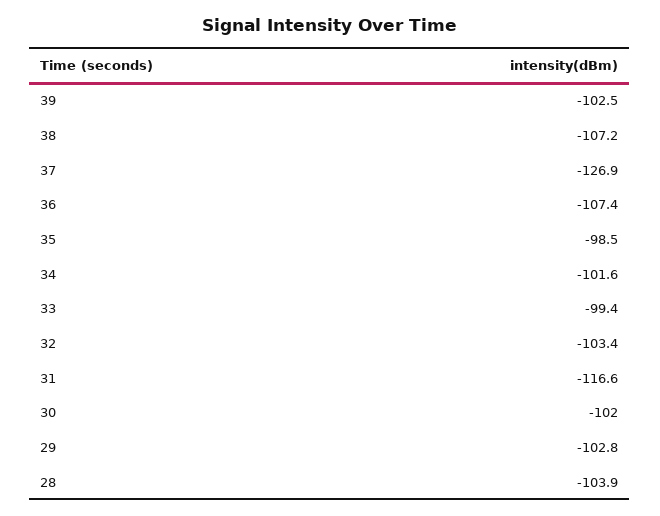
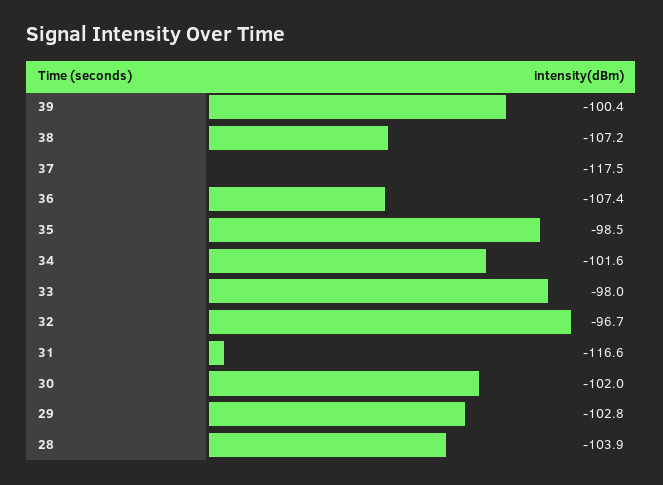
  {
-   "39": -102.5,
+   "39": -100.4,
    "38": -107.2,
-   "37": -126.9,
+   "37": -117.5,
    "36": -107.4,
    "35": -98.5,
    "34": -101.6,
-   "33": -99.4,
+   "33": -98,
-   "32": -103.4,
+   "32": -96.7,
    "31": -116.6,
    "30": -102,
    "29": -102.8,
    "28": -103.9
  }

